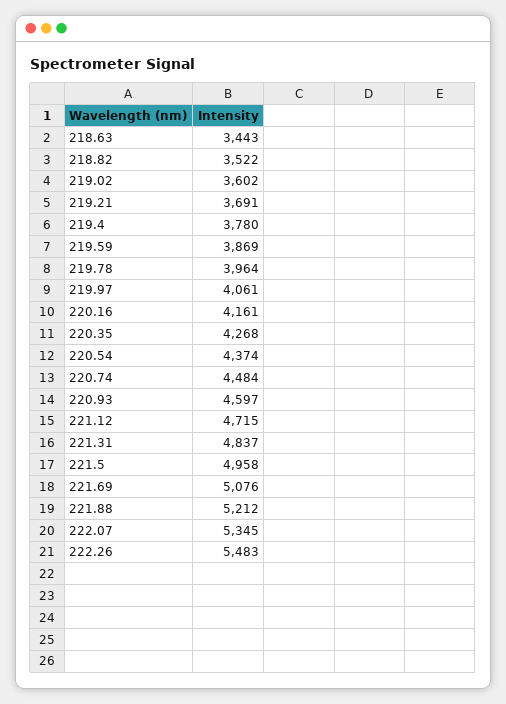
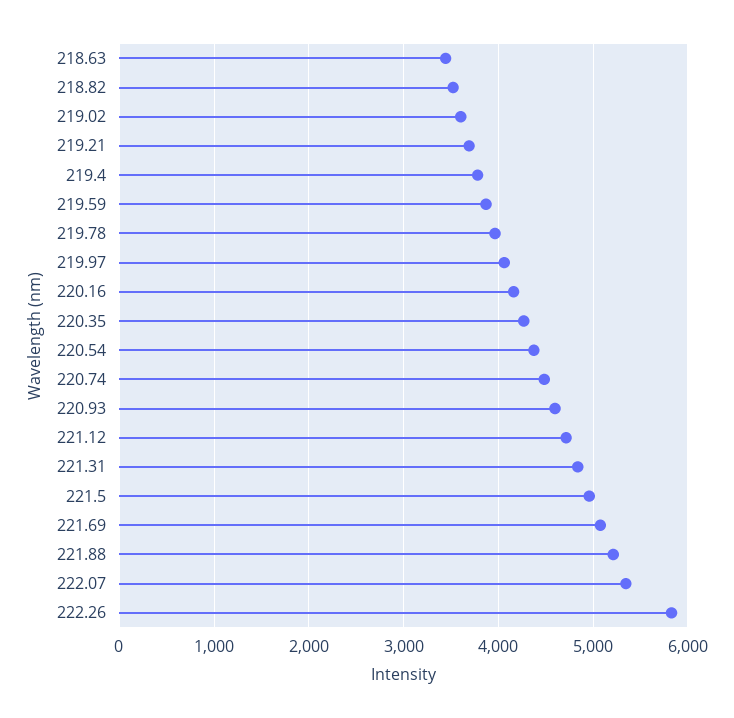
  {
    "218.63": 3443,
    "218.82": 3522,
    "219.02": 3602,
    "219.21": 3691,
    "219.4": 3780,
    "219.59": 3869,
    "219.78": 3964,
    "219.97": 4061,
    "220.16": 4161,
    "220.35": 4268,
    "220.54": 4374,
    "220.74": 4484,
    "220.93": 4597,
    "221.12": 4715,
    "221.31": 4837,
    "221.5": 4958,
    "221.69": 5076,
    "221.88": 5212,
    "222.07": 5345,
-   "222.26": 5483
+   "222.26": 5800
  }

